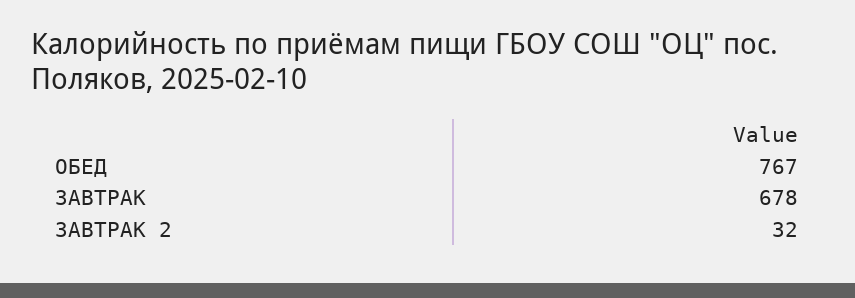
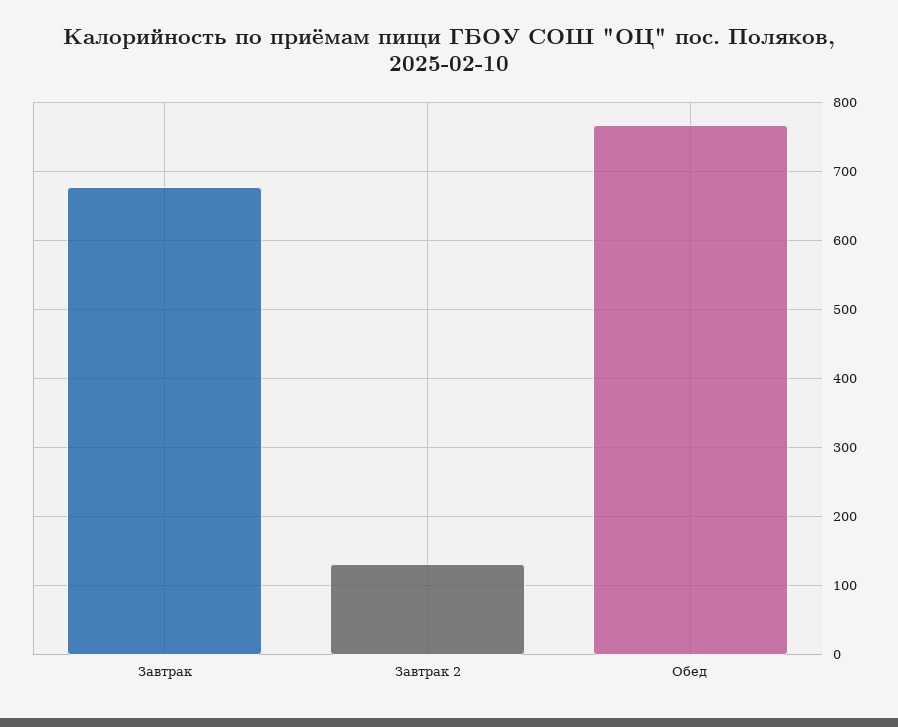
  {
    "ОБЕД": 767,
    "ЗАВТРАК": 678,
-   "ЗАВТРАК 2": 32
+   "ЗАВТРАК 2": 130
  }

